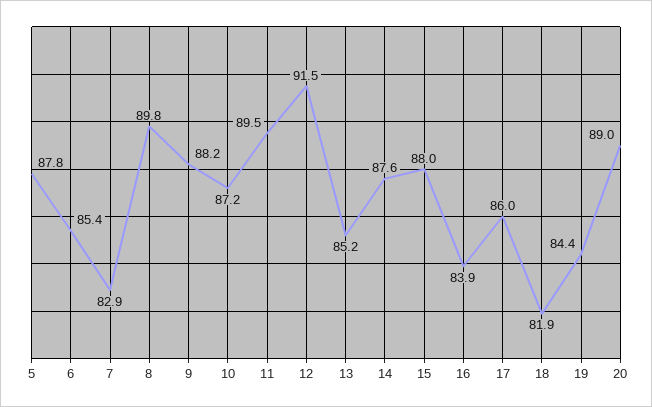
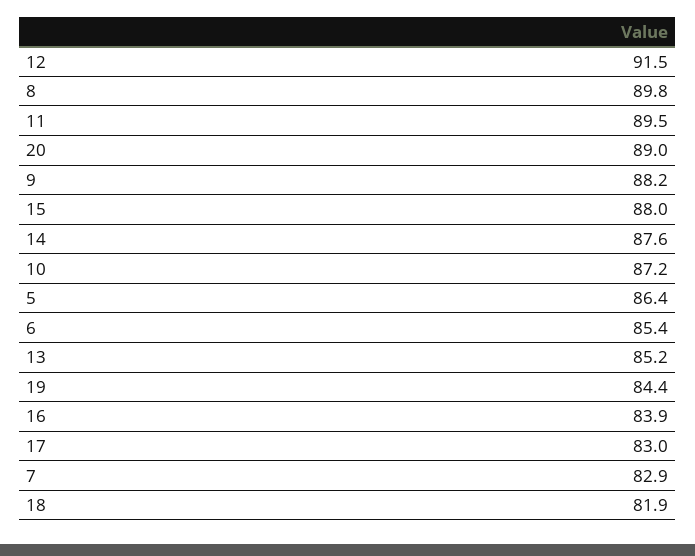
  {
-   "5": 87.8,
+   "5": 86.4,
    "6": 85.4,
    "7": 82.9,
    "8": 89.8,
    "9": 88.2,
    "10": 87.2,
    "11": 89.5,
    "12": 91.5,
    "13": 85.2,
    "14": 87.6,
    "15": 88,
    "16": 83.9,
-   "17": 86,
+   "17": 83,
    "18": 81.9,
    "19": 84.4,
    "20": 89
  }

